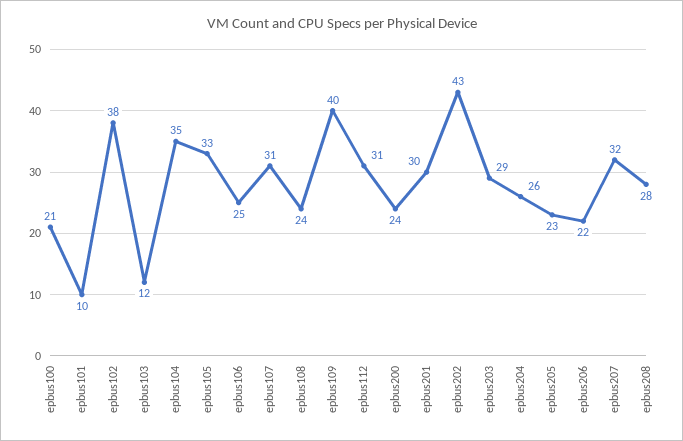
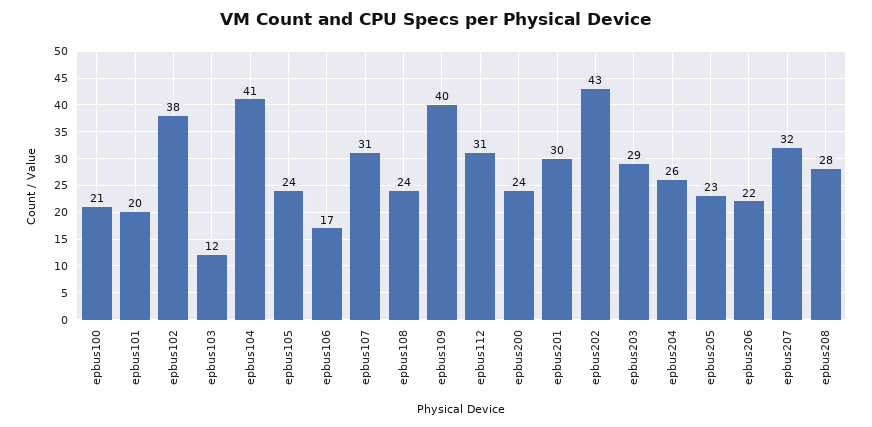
  {
    "epbus100": 21,
-   "epbus101": 10,
+   "epbus101": 20,
    "epbus102": 38,
    "epbus103": 12,
-   "epbus104": 35,
+   "epbus104": 41,
-   "epbus105": 33,
+   "epbus105": 24,
-   "epbus106": 25,
+   "epbus106": 17,
    "epbus107": 31,
    "epbus108": 24,
    "epbus109": 40,
    "epbus112": 31,
    "epbus200": 24,
    "epbus201": 30,
    "epbus202": 43,
    "epbus203": 29,
    "epbus204": 26,
    "epbus205": 23,
    "epbus206": 22,
    "epbus207": 32,
    "epbus208": 28
  }

